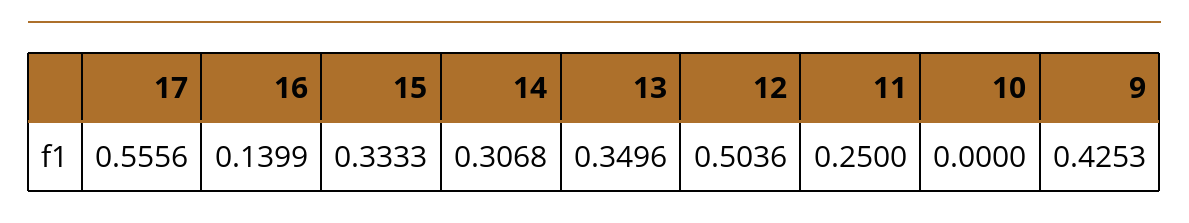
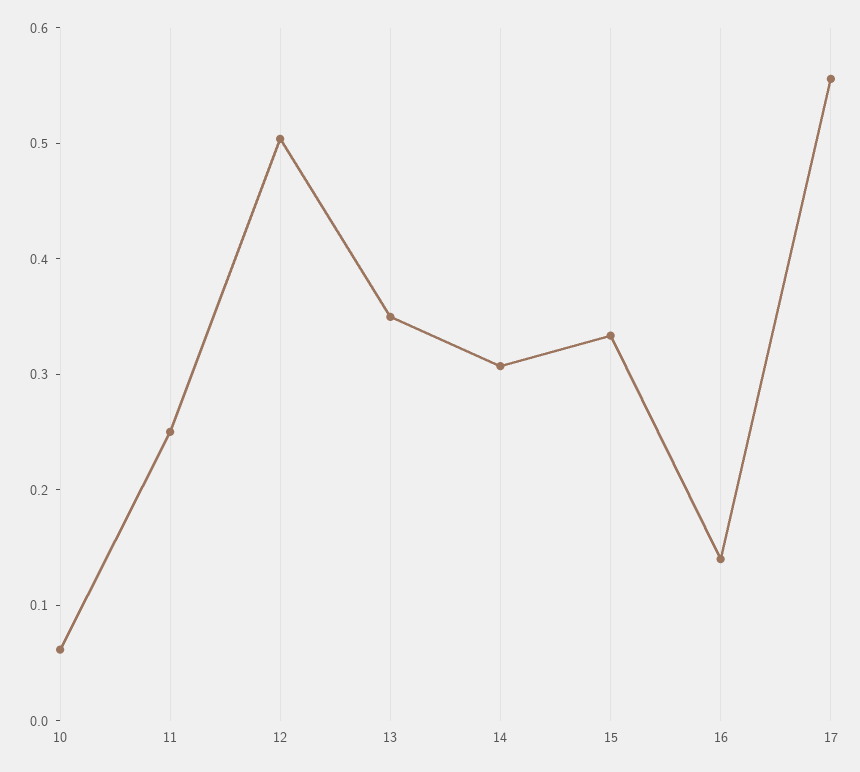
  {
    "17": 0.5556,
    "16": 0.1399,
    "15": 0.3333,
    "14": 0.3068,
    "13": 0.3496,
    "12": 0.5036,
    "11": 0.25,
-   "10": 0,
+   "10": 0.06
-   "9": 0.4253
  }

